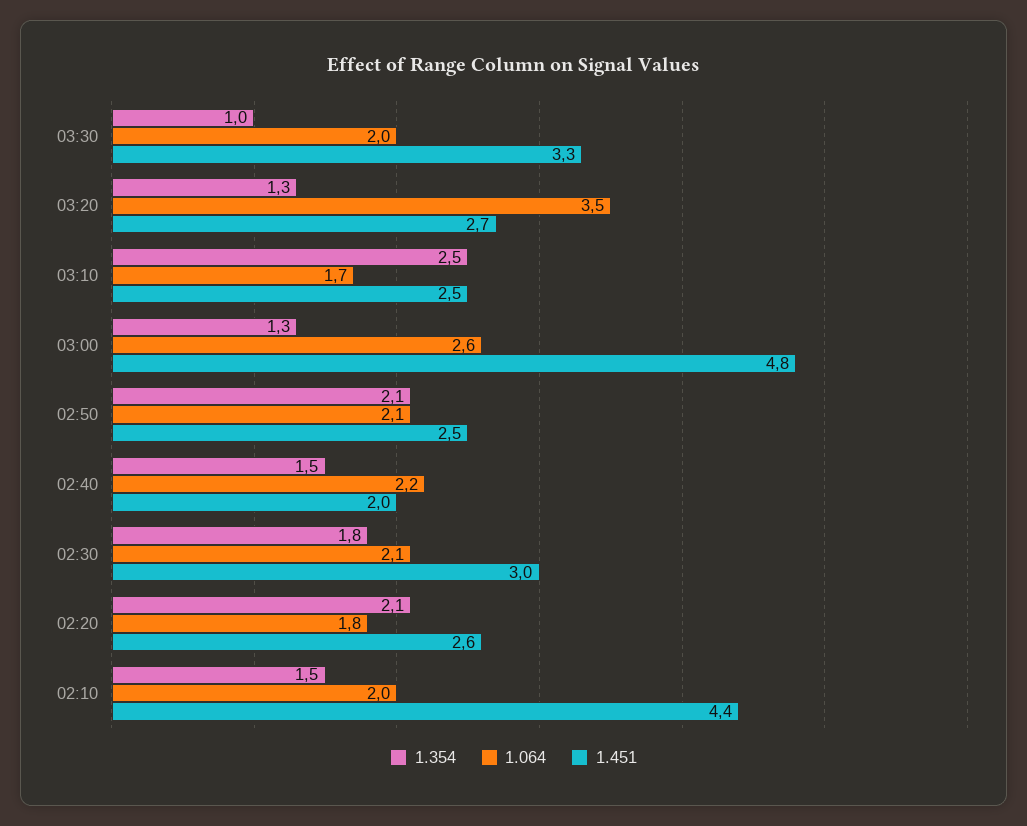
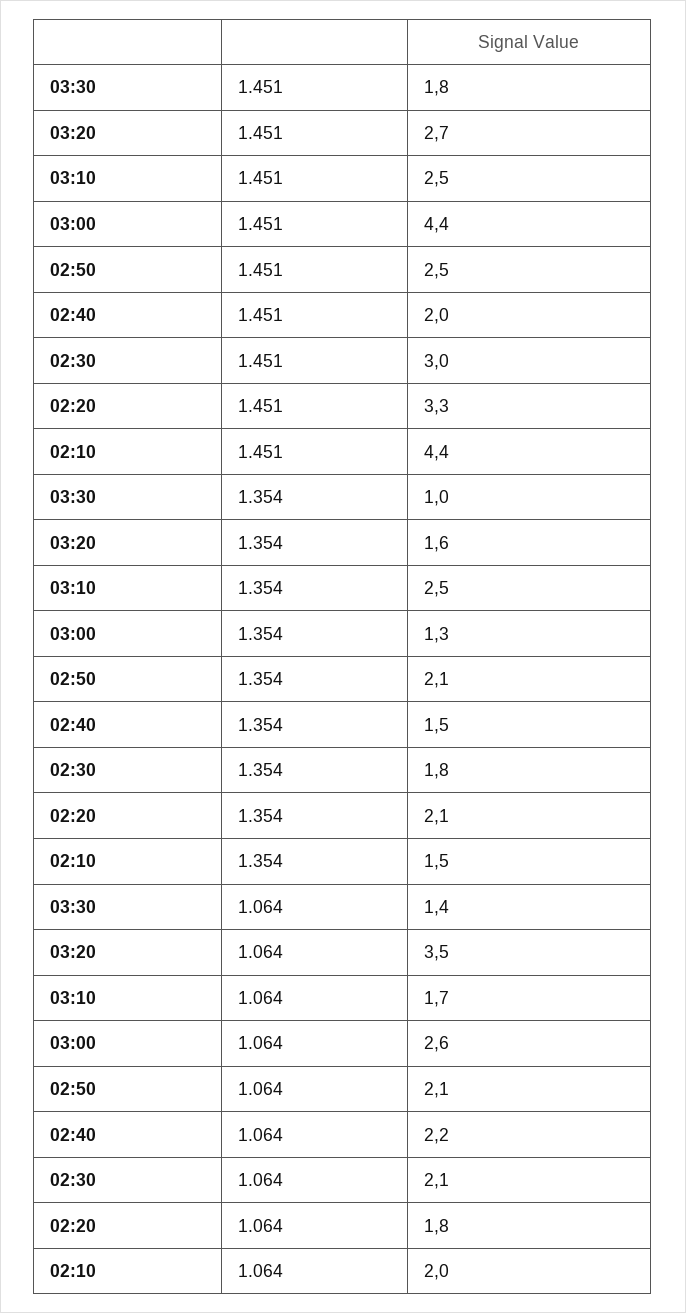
  {
    "1.354": {
      "03:30": 1,
-     "03:20": 1.3,
+     "03:20": 1.6,
      "03:10": 2.5,
      "03:00": 1.3,
      "02:50": 2.1,
      "02:40": 1.5,
      "02:30": 1.8,
      "02:20": 2.1,
      "02:10": 1.5
    },
    "1.064": {
-     "03:30": 2,
+     "03:30": 1.4,
      "03:20": 3.5,
      "03:10": 1.7,
      "03:00": 2.6,
      "02:50": 2.1,
      "02:40": 2.2,
      "02:30": 2.1,
      "02:20": 1.8,
      "02:10": 2
    },
    "1.451": {
-     "03:30": 3.3,
+     "03:30": 1.8,
      "03:20": 2.7,
      "03:10": 2.5,
-     "03:00": 4.8,
+     "03:00": 4.4,
      "02:50": 2.5,
      "02:40": 2,
      "02:30": 3,
-     "02:20": 2.6,
+     "02:20": 3.3,
      "02:10": 4.4
    }
  }

